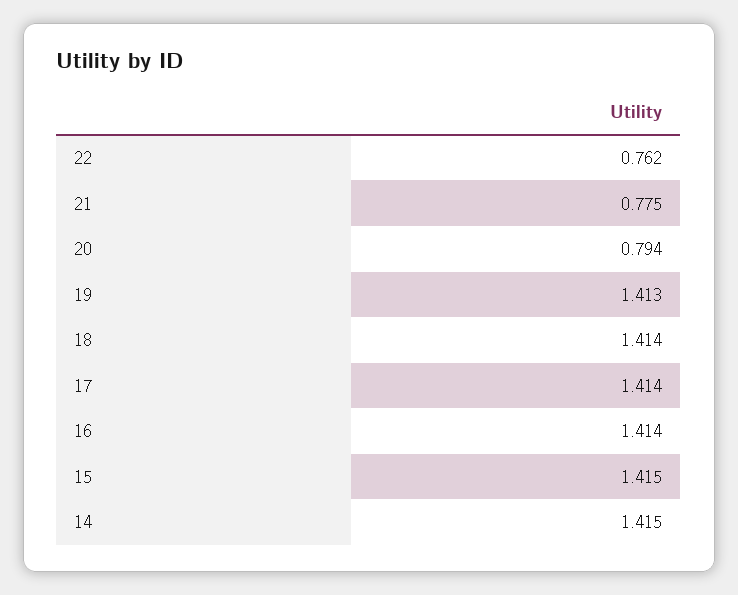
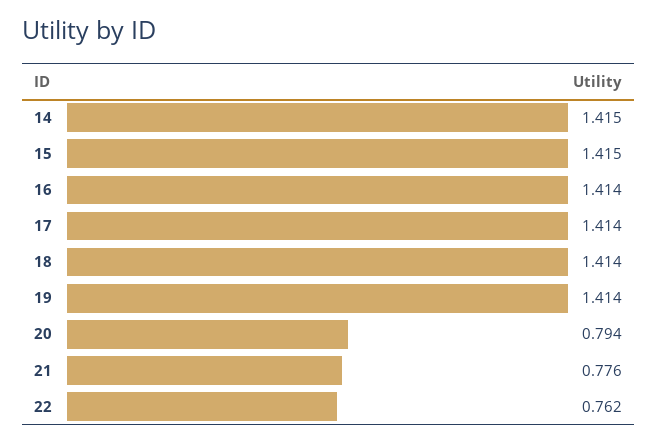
  {
    "22": 0.762,
-   "21": 0.775,
+   "21": 0.776,
    "20": 0.794,
-   "19": 1.413,
+   "19": 1.414,
    "18": 1.414,
    "17": 1.414,
    "16": 1.414,
    "15": 1.415,
    "14": 1.415
  }

